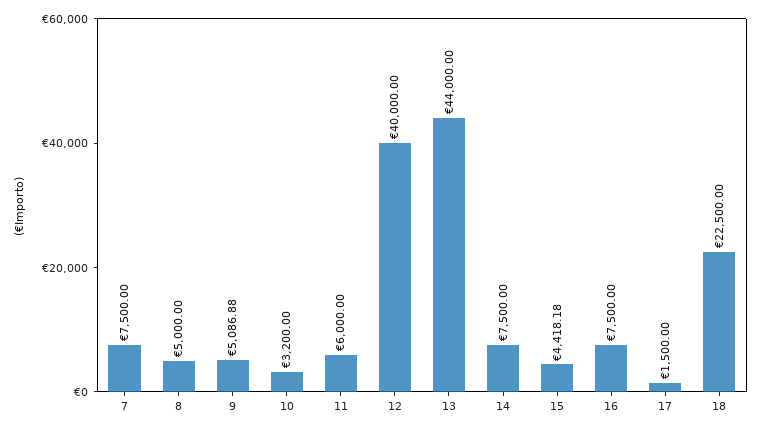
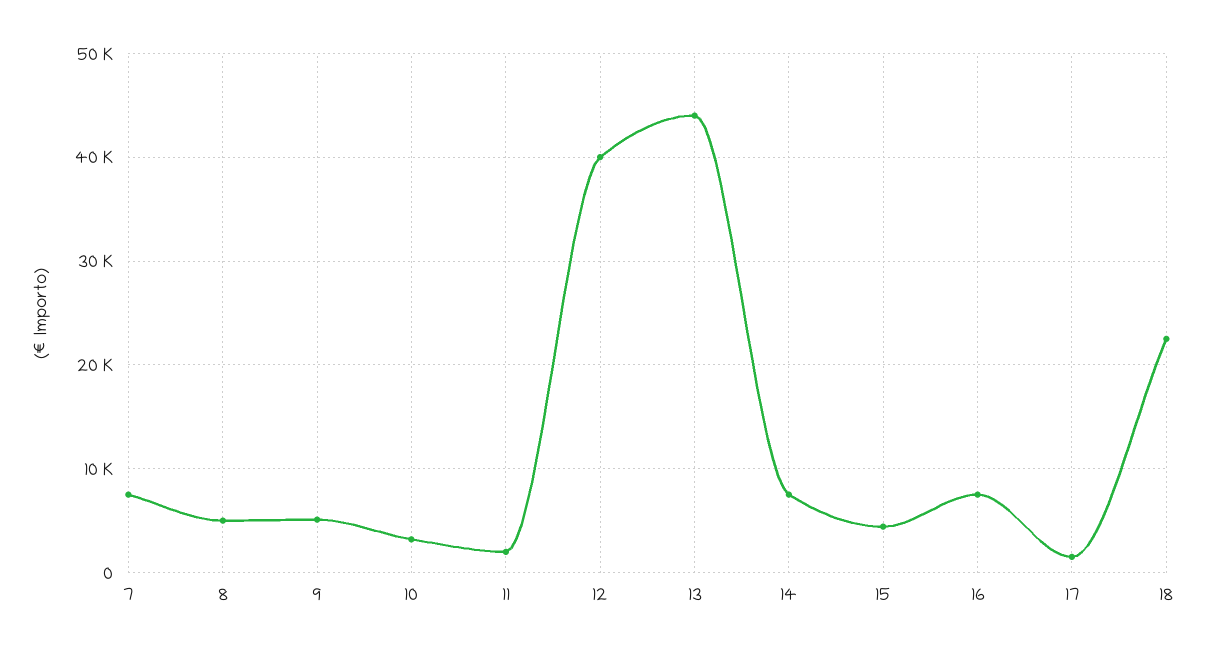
  {
    "7": 7500,
    "8": 5000,
    "9": 5086.88,
    "10": 3200,
-   "11": 6000,
+   "11": 2000,
    "12": 40000,
    "13": 44000,
    "14": 7500,
    "15": 4418.18,
    "16": 7500,
    "17": 1500,
    "18": 22500
  }

